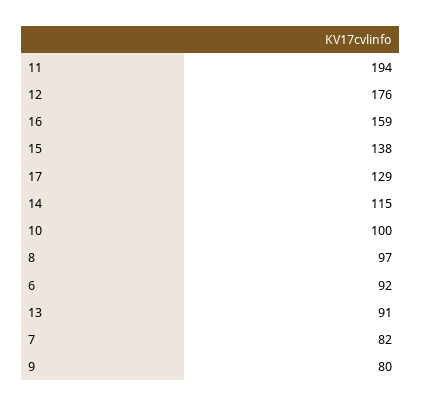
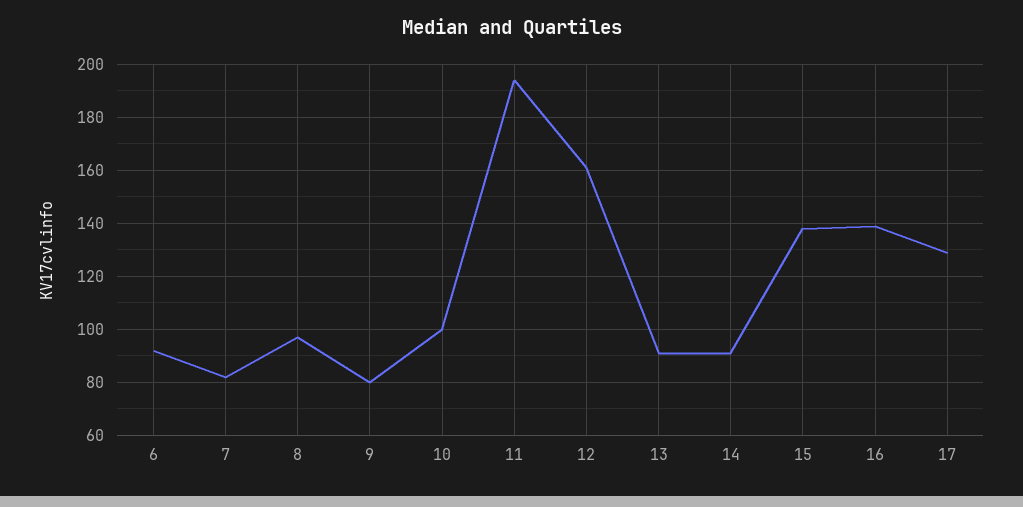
  {
    "11": 194,
-   "12": 176,
+   "12": 160,
-   "16": 159,
+   "16": 140,
    "15": 138,
    "17": 129,
-   "14": 115,
+   "14": 90,
    "10": 100,
    "8": 97,
    "6": 92,
    "13": 91,
    "7": 82,
    "9": 80
  }

